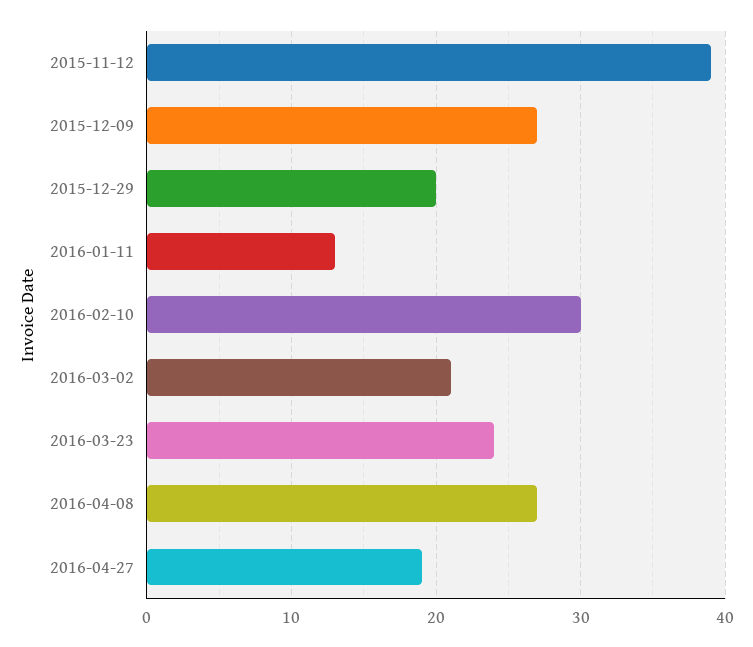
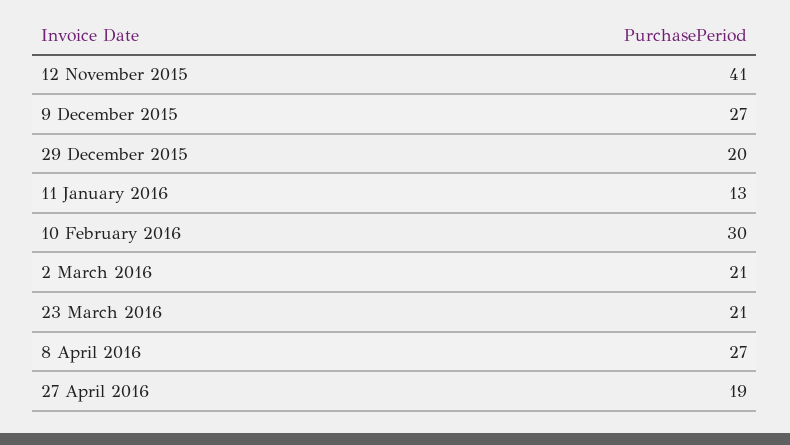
  {
-   "2015-11-12": 39,
+   "2015-11-12": 41,
    "2015-12-09": 27,
    "2015-12-29": 20,
    "2016-01-11": 13,
    "2016-02-10": 30,
    "2016-03-02": 21,
-   "2016-03-23": 24,
+   "2016-03-23": 21,
    "2016-04-08": 27,
    "2016-04-27": 19
  }

